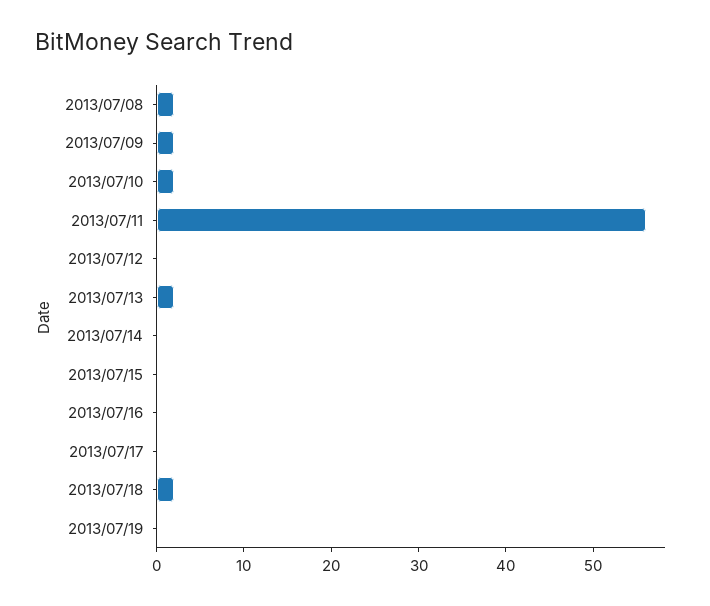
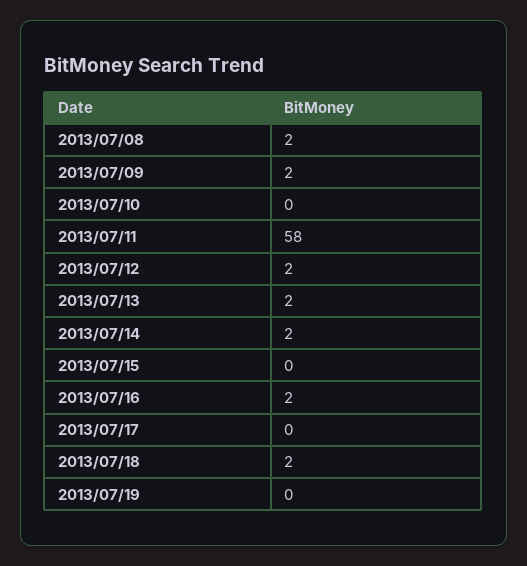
  {
    "2013/07/08": 2,
    "2013/07/09": 2,
-   "2013/07/10": 2,
+   "2013/07/10": 0,
-   "2013/07/11": 56,
+   "2013/07/11": 58,
-   "2013/07/12": 0,
+   "2013/07/12": 2,
    "2013/07/13": 2,
-   "2013/07/14": 0,
+   "2013/07/14": 2,
    "2013/07/15": 0,
-   "2013/07/16": 0,
+   "2013/07/16": 2,
    "2013/07/17": 0,
    "2013/07/18": 2,
    "2013/07/19": 0
  }

